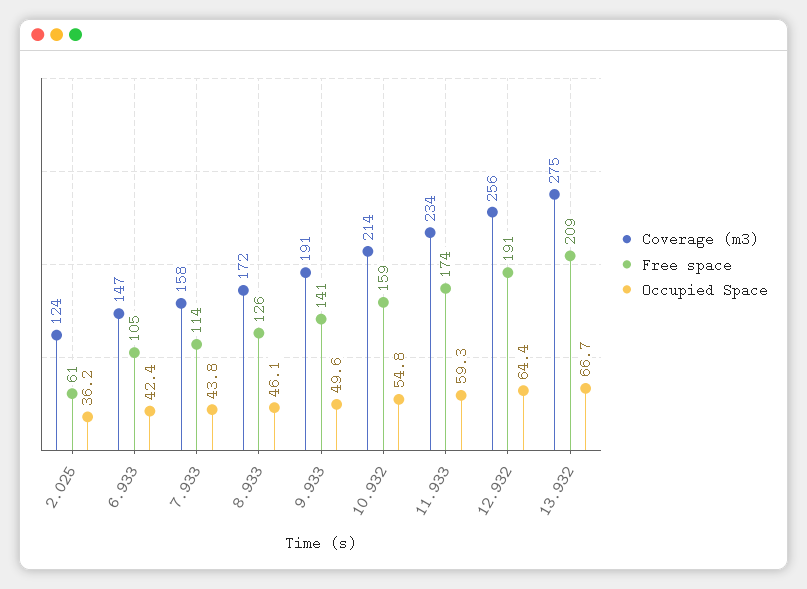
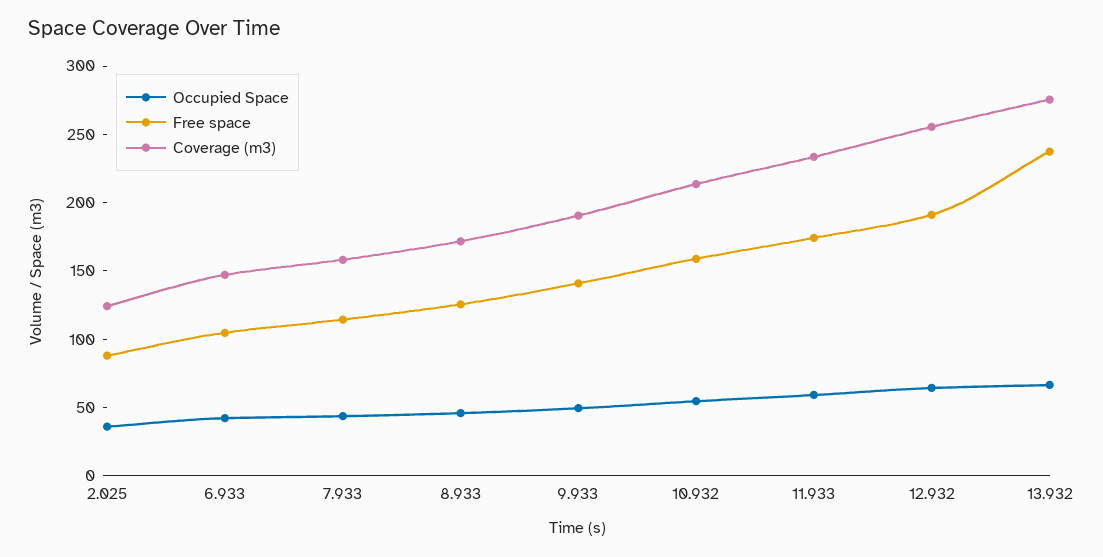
  {
    "Coverage (m3)": {
      "2.025": 124,
      "6.933": 147,
      "7.933": 158,
      "8.933": 172,
      "9.933": 191,
      "10.932": 214,
      "11.933": 234,
      "12.932": 256,
      "13.932": 275
    },
    "Free space": {
-     "2.025": 61,
+     "2.025": 90,
      "6.933": 105,
      "7.933": 114,
      "8.933": 126,
      "9.933": 141,
      "10.932": 159,
      "11.933": 174,
      "12.932": 191,
-     "13.932": 209
+     "13.932": 240
    },
    "Occupied Space": {
      "2.025": 36.2,
      "6.933": 42.4,
      "7.933": 43.8,
      "8.933": 46.1,
      "9.933": 49.6,
      "10.932": 54.8,
      "11.933": 59.3,
      "12.932": 64.4,
      "13.932": 66.7
    }
  }

